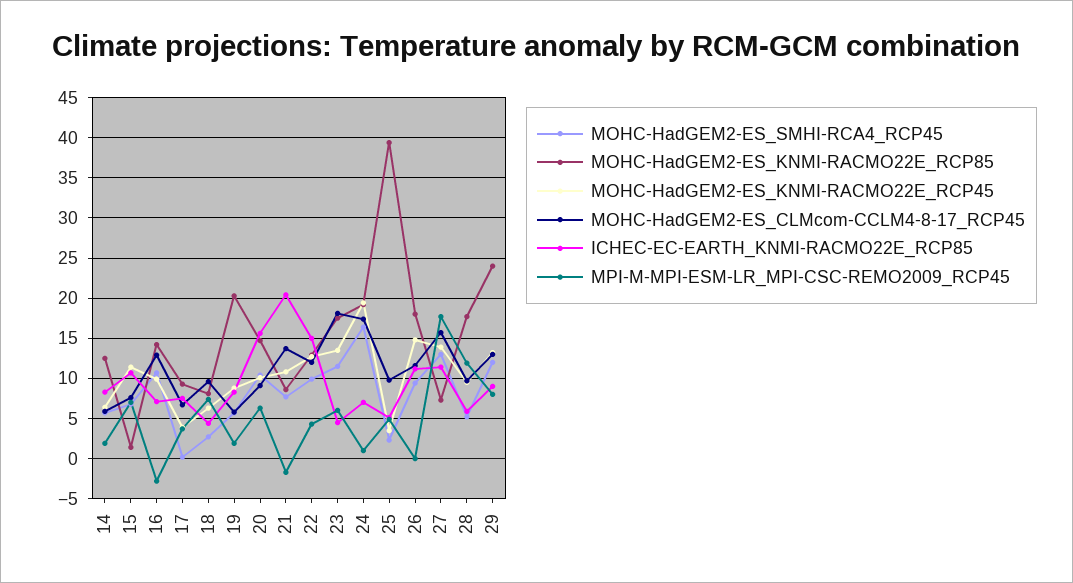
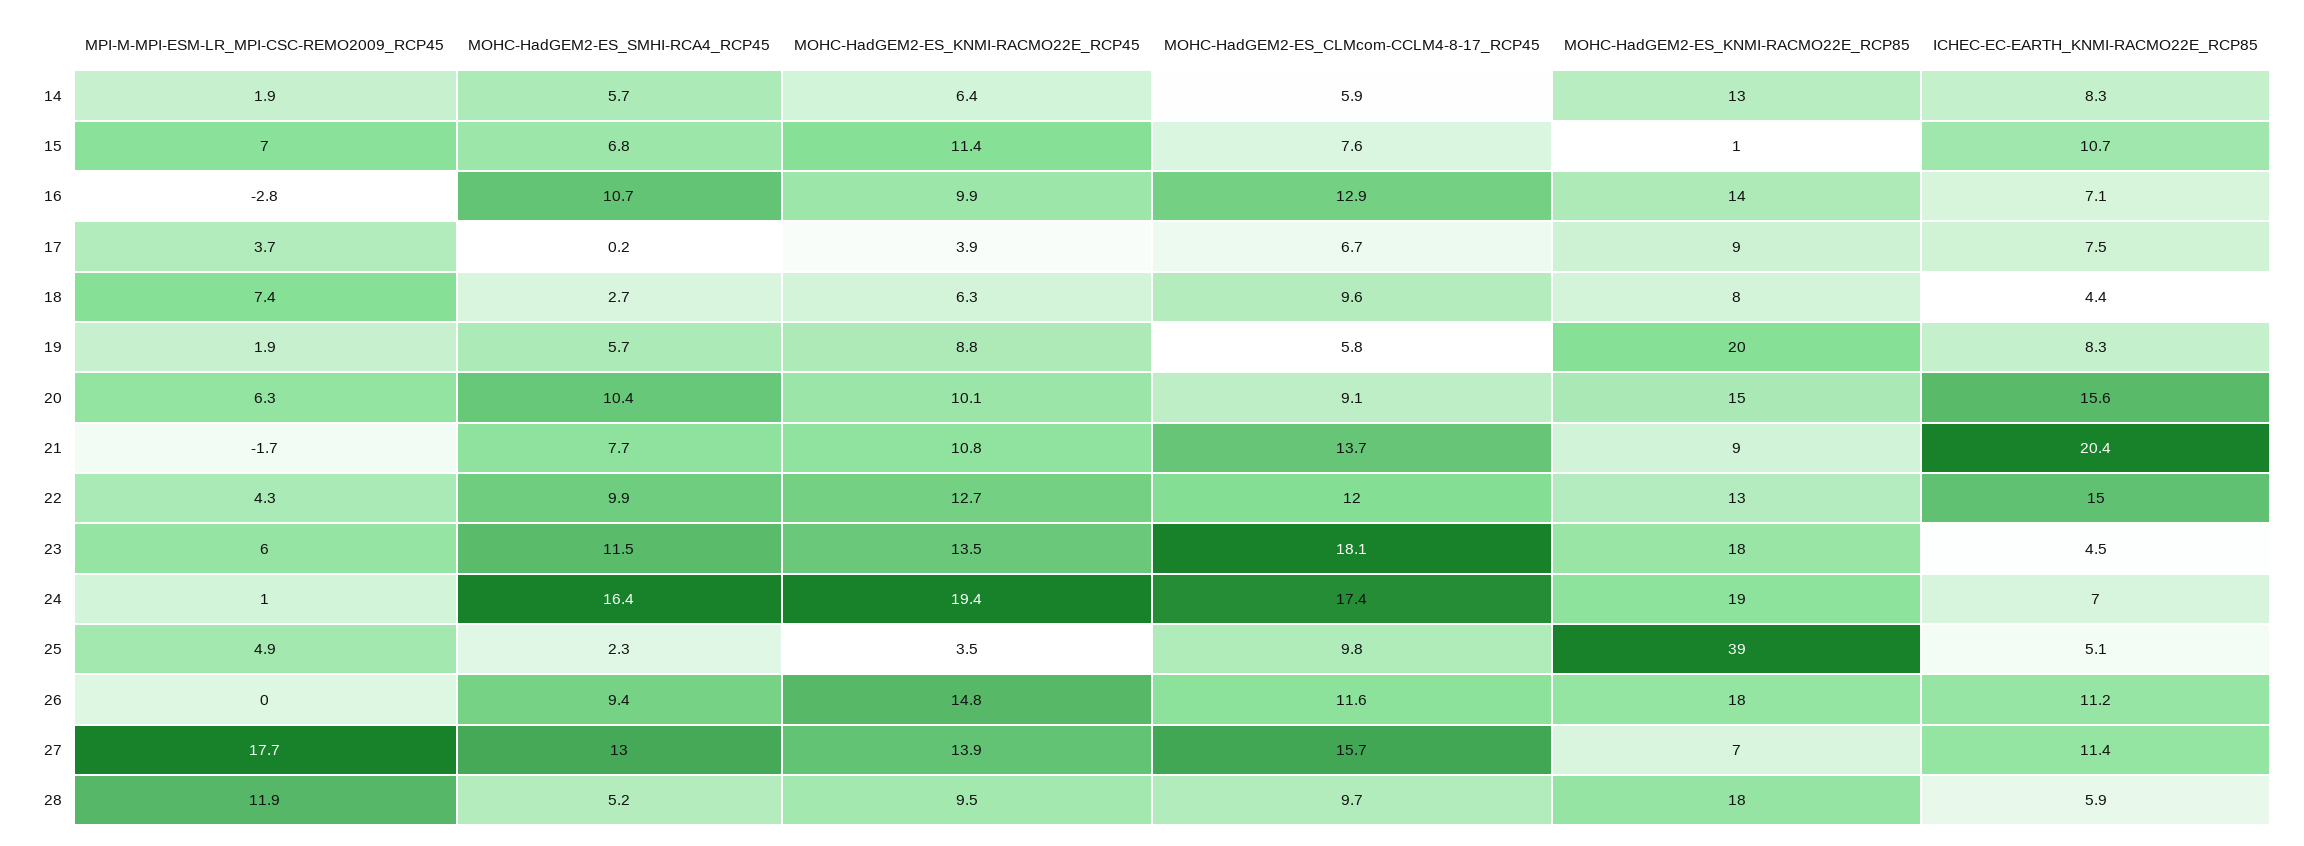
  {
    "MOHC-HadGEM2-ES_SMHI-RCA4_RCP45": {
      "14": 5.7,
      "15": 6.8,
      "16": 10.7,
      "17": 0.2,
      "18": 2.7,
      "19": 5.7,
      "20": 10.4,
      "21": 7.7,
      "22": 9.9,
      "23": 11.5,
      "24": 16.4,
      "25": 2.3,
      "26": 9.4,
      "27": 13,
-     "28": 5.2,
+     "28": 5.2
-     "29": 12
    },
    "MOHC-HadGEM2-ES_KNMI-RACMO22E_RCP85": {
      "14": 13,
      "15": 1,
      "16": 14,
      "17": 9,
      "18": 8,
      "19": 20,
      "20": 15,
      "21": 9,
      "22": 13,
      "23": 18,
      "24": 19,
      "25": 39,
      "26": 18,
      "27": 7,
-     "28": 18,
+     "28": 18
-     "29": 24
    },
    "MOHC-HadGEM2-ES_KNMI-RACMO22E_RCP45": {
      "14": 6.4,
      "15": 11.4,
      "16": 9.9,
      "17": 3.9,
      "18": 6.3,
      "19": 8.8,
      "20": 10.1,
      "21": 10.8,
      "22": 12.7,
      "23": 13.5,
      "24": 19.4,
      "25": 3.5,
      "26": 14.8,
      "27": 13.9,
-     "28": 9.5,
+     "28": 9.5
-     "29": 13
    },
    "MOHC-HadGEM2-ES_CLMcom-CCLM4-8-17_RCP45": {
      "14": 5.9,
      "15": 7.6,
      "16": 12.9,
      "17": 6.7,
      "18": 9.6,
      "19": 5.8,
      "20": 9.1,
      "21": 13.7,
      "22": 12,
      "23": 18.1,
      "24": 17.4,
      "25": 9.8,
      "26": 11.6,
      "27": 15.7,
-     "28": 9.7,
+     "28": 9.7
-     "29": 13
    },
    "ICHEC-EC-EARTH_KNMI-RACMO22E_RCP85": {
      "14": 8.3,
      "15": 10.7,
      "16": 7.1,
      "17": 7.5,
      "18": 4.4,
      "19": 8.3,
      "20": 15.6,
      "21": 20.4,
      "22": 15,
      "23": 4.5,
      "24": 7,
      "25": 5.1,
      "26": 11.2,
      "27": 11.4,
-     "28": 5.9,
+     "28": 5.9
-     "29": 9
    },
    "MPI-M-MPI-ESM-LR_MPI-CSC-REMO2009_RCP45": {
      "14": 1.9,
      "15": 7,
      "16": -2.8,
      "17": 3.7,
      "18": 7.4,
      "19": 1.9,
      "20": 6.3,
      "21": -1.7,
      "22": 4.3,
      "23": 6,
      "24": 1,
      "25": 4.9,
      "26": 0,
      "27": 17.7,
-     "28": 11.9,
+     "28": 11.9
-     "29": 8
    }
  }

